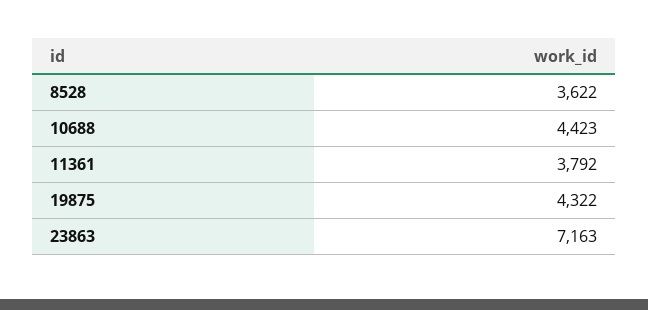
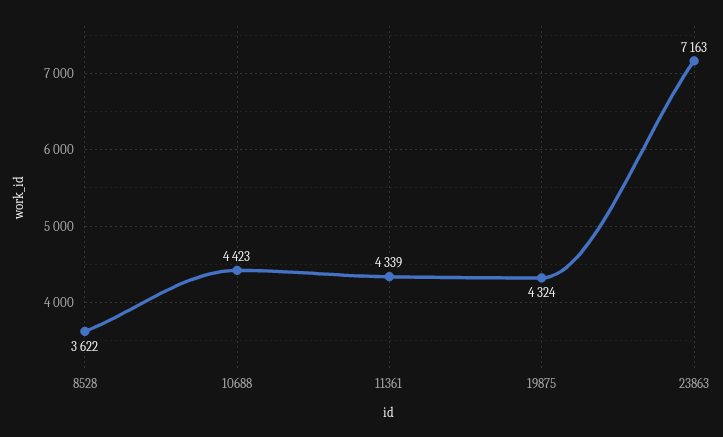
  {
    "8528": 3622,
    "10688": 4423,
-   "11361": 3792,
+   "11361": 4339,
-   "19875": 4322,
+   "19875": 4324,
    "23863": 7163
  }

